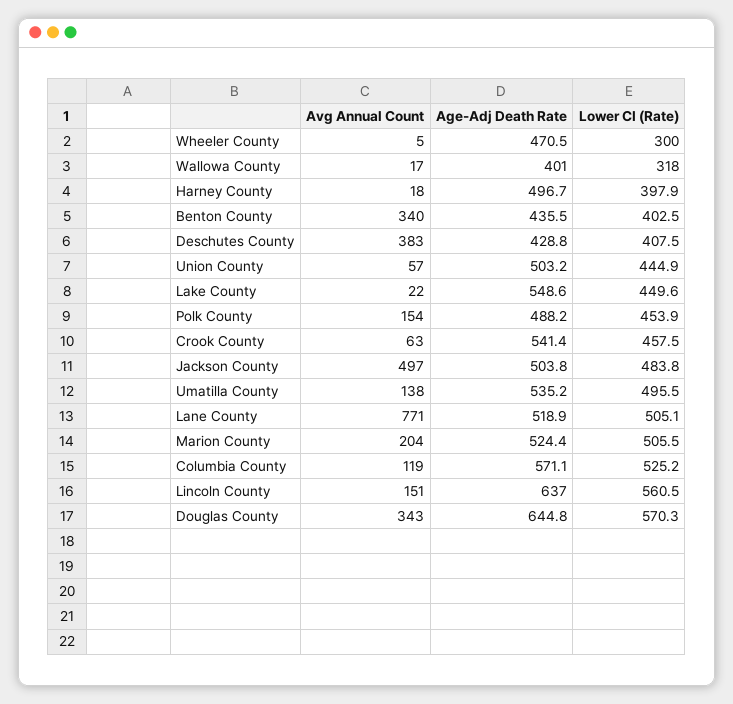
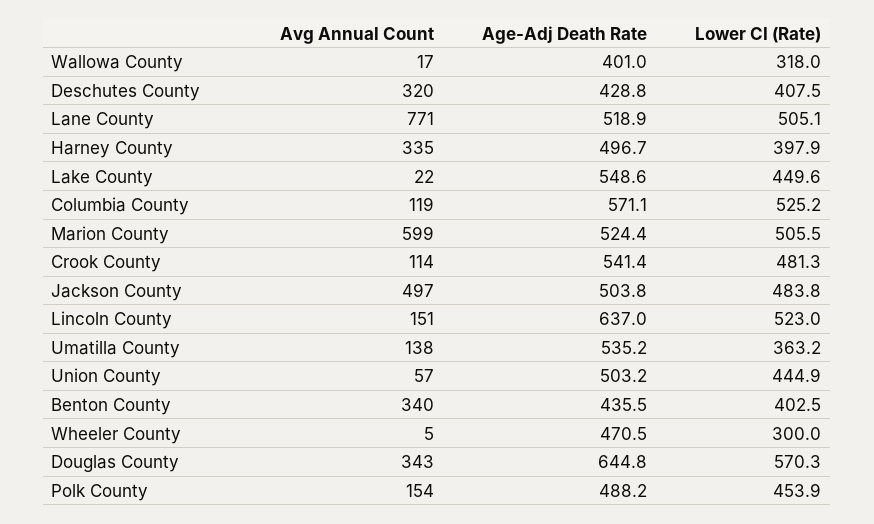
  {
    "Avg Annual Count": {
      "Wheeler County": 5,
      "Wallowa County": 17,
-     "Harney County": 18,
+     "Harney County": 335,
      "Benton County": 340,
-     "Deschutes County": 383,
+     "Deschutes County": 320,
      "Union County": 57,
      "Lake County": 22,
      "Polk County": 154,
-     "Crook County": 63,
+     "Crook County": 114,
      "Jackson County": 497,
      "Umatilla County": 138,
      "Lane County": 771,
-     "Marion County": 204,
+     "Marion County": 599,
      "Columbia County": 119,
      "Lincoln County": 151,
      "Douglas County": 343
    },
    "Age-Adj Death Rate": {
      "Wheeler County": 470.5,
      "Wallowa County": 401,
      "Harney County": 496.7,
      "Benton County": 435.5,
      "Deschutes County": 428.8,
      "Union County": 503.2,
      "Lake County": 548.6,
      "Polk County": 488.2,
      "Crook County": 541.4,
      "Jackson County": 503.8,
      "Umatilla County": 535.2,
      "Lane County": 518.9,
      "Marion County": 524.4,
      "Columbia County": 571.1,
      "Lincoln County": 637,
      "Douglas County": 644.8
    },
    "Lower CI (Rate)": {
      "Wheeler County": 300,
      "Wallowa County": 318,
      "Harney County": 397.9,
      "Benton County": 402.5,
      "Deschutes County": 407.5,
      "Union County": 444.9,
      "Lake County": 449.6,
      "Polk County": 453.9,
-     "Crook County": 457.5,
+     "Crook County": 481.3,
      "Jackson County": 483.8,
-     "Umatilla County": 495.5,
+     "Umatilla County": 363.2,
      "Lane County": 505.1,
      "Marion County": 505.5,
      "Columbia County": 525.2,
-     "Lincoln County": 560.5,
+     "Lincoln County": 523,
      "Douglas County": 570.3
    }
  }

